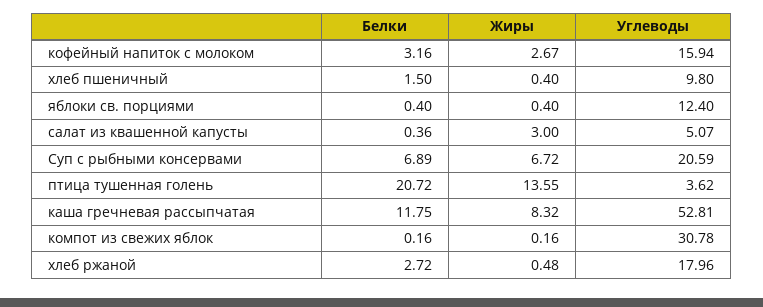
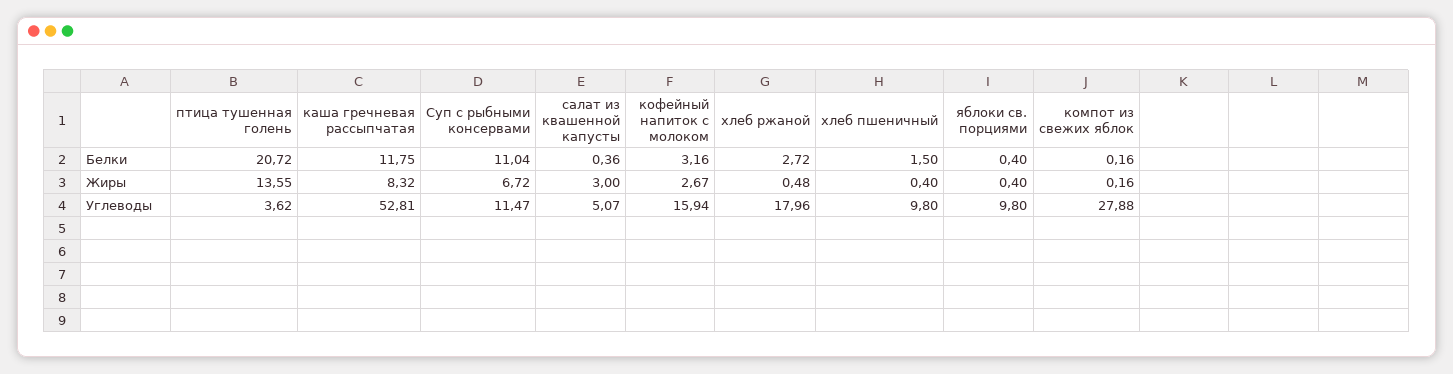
  {
    "Белки": {
      "кофейный напиток с молоком": 3.16,
      "хлеб пшеничный": 1.5,
      "яблоки св. порциями": 0.4,
      "салат из квашенной капусты": 0.36,
-     "Суп с рыбными консервами": 6.89,
+     "Суп с рыбными консервами": 11.04,
      "птица тушенная голень": 20.72,
      "каша гречневая рассыпчатая": 11.75,
      "компот из свежих яблок": 0.16,
      "хлеб ржаной": 2.72
    },
    "Жиры": {
      "кофейный напиток с молоком": 2.67,
      "хлеб пшеничный": 0.4,
      "яблоки св. порциями": 0.4,
      "салат из квашенной капусты": 3,
      "Суп с рыбными консервами": 6.72,
      "птица тушенная голень": 13.55,
      "каша гречневая рассыпчатая": 8.32,
      "компот из свежих яблок": 0.16,
      "хлеб ржаной": 0.48
    },
    "Углеводы": {
      "кофейный напиток с молоком": 15.94,
      "хлеб пшеничный": 9.8,
-     "яблоки св. порциями": 12.4,
+     "яблоки св. порциями": 9.8,
      "салат из квашенной капусты": 5.07,
-     "Суп с рыбными консервами": 20.59,
+     "Суп с рыбными консервами": 11.47,
      "птица тушенная голень": 3.62,
      "каша гречневая рассыпчатая": 52.81,
-     "компот из свежих яблок": 30.78,
+     "компот из свежих яблок": 27.88,
      "хлеб ржаной": 17.96
    }
  }

